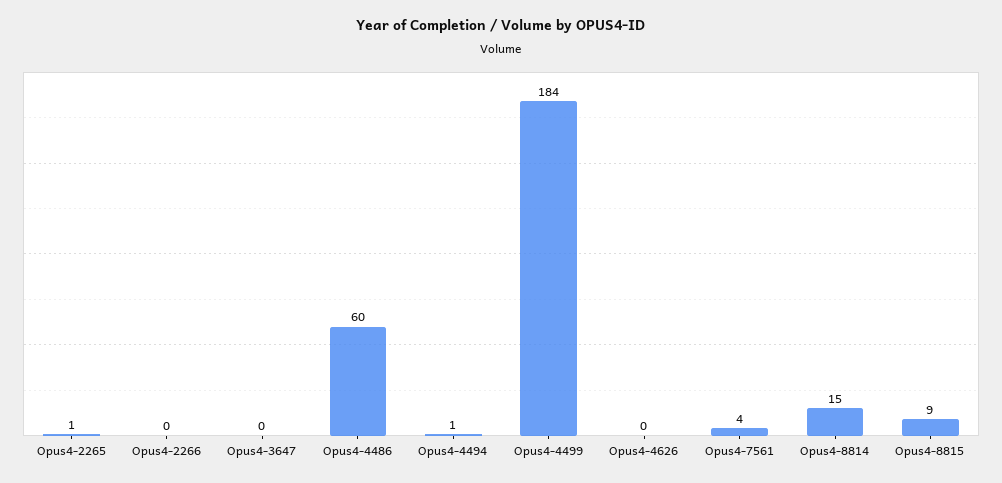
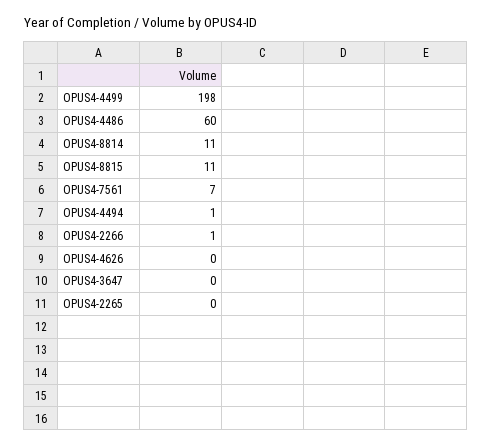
  {
-   "Opus4-2265": 1,
+   "Opus4-2265": 0,
-   "Opus4-2266": 0,
+   "Opus4-2266": 1,
    "Opus4-3647": 0,
    "Opus4-4486": 60,
    "Opus4-4494": 1,
-   "Opus4-4499": 184,
+   "Opus4-4499": 198,
    "Opus4-4626": 0,
-   "Opus4-7561": 4,
+   "Opus4-7561": 7,
-   "Opus4-8814": 15,
+   "Opus4-8814": 11,
-   "Opus4-8815": 9
+   "Opus4-8815": 11
  }

